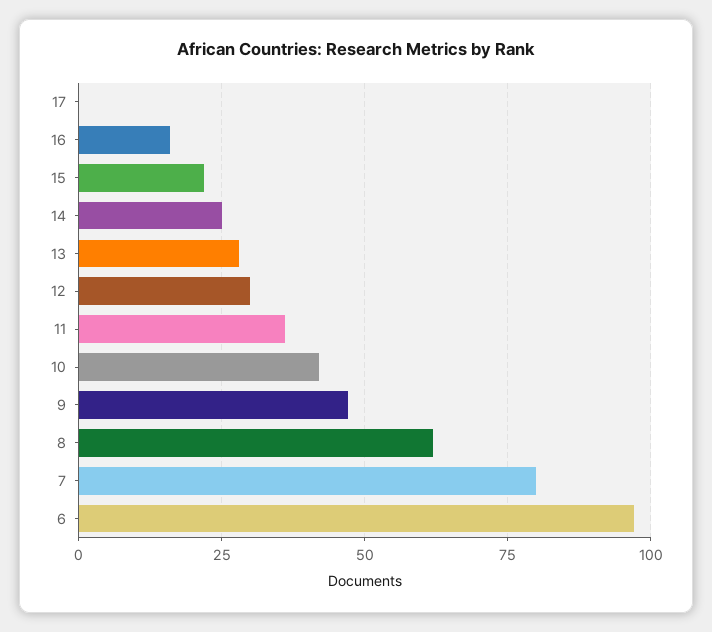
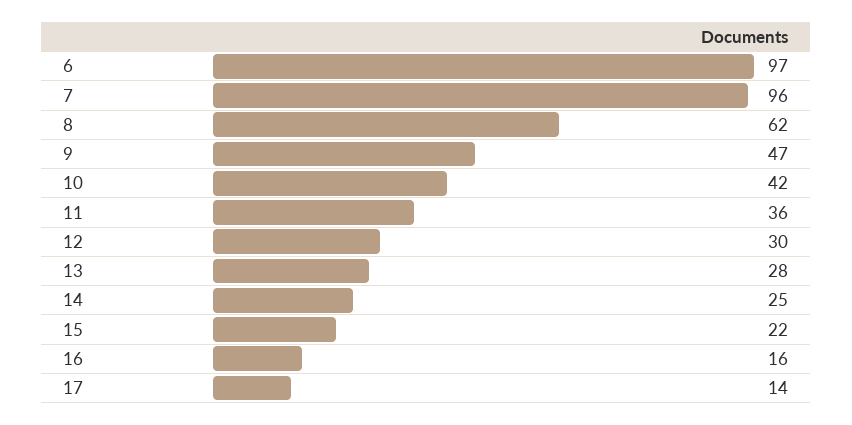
  {
-   "17": 0,
+   "17": 14,
    "16": 16,
    "15": 22,
    "14": 25,
    "13": 28,
    "12": 30,
    "11": 36,
    "10": 42,
    "9": 47,
    "8": 62,
-   "7": 80,
+   "7": 96,
    "6": 97
  }

